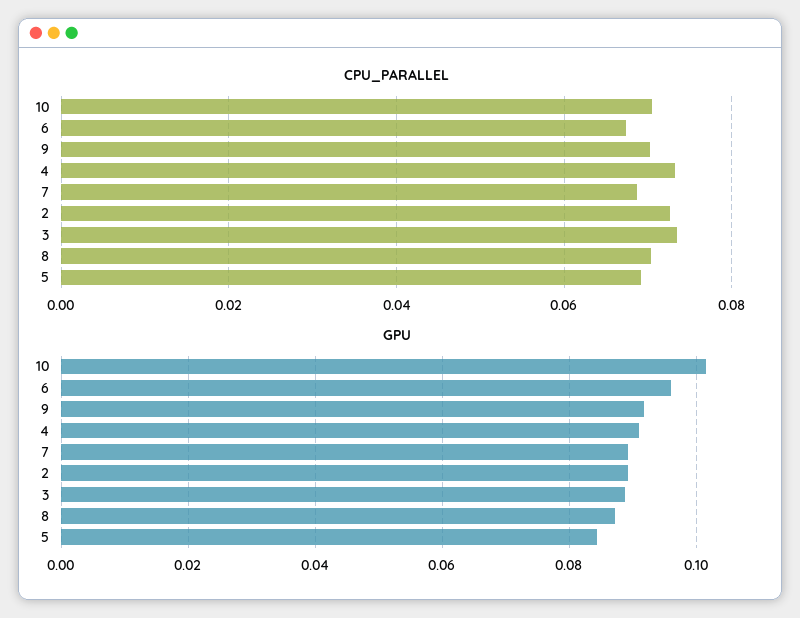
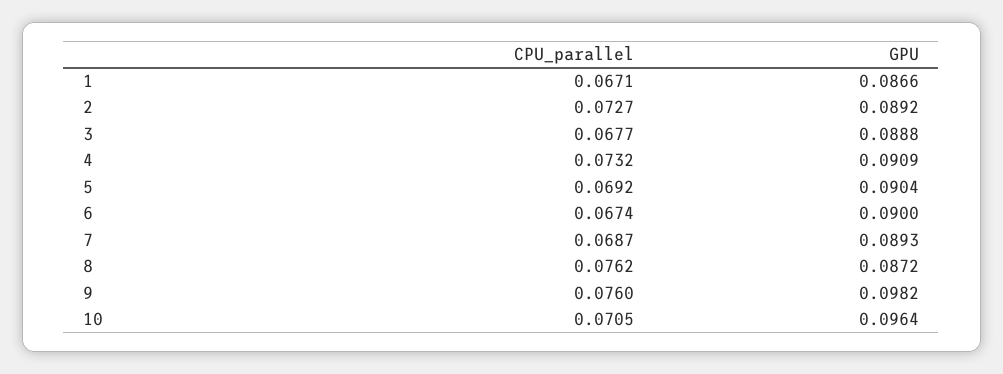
  {
    "CPU_PARALLEL": {
      "10": 0.0705,
      "6": 0.0674,
-     "9": 0.07,
+     "9": 0.076,
      "4": 0.0732,
      "7": 0.0687,
      "2": 0.0727,
-     "3": 0.074,
+     "3": 0.0677,
-     "8": 0.07,
+     "8": 0.0762,
-     "5": 0.0692
+     "5": 0.0692,
+     "1": 0.0671
    },
    "GPU": {
-     "10": 0.102,
+     "10": 0.0964,
-     "6": 0.096,
+     "6": 0.09,
-     "9": 0.092,
+     "9": 0.0982,
      "4": 0.0909,
      "7": 0.0893,
      "2": 0.0892,
      "3": 0.0888,
      "8": 0.0872,
-     "5": 0.084
+     "5": 0.0904,
+     "1": 0.0866
    }
  }

